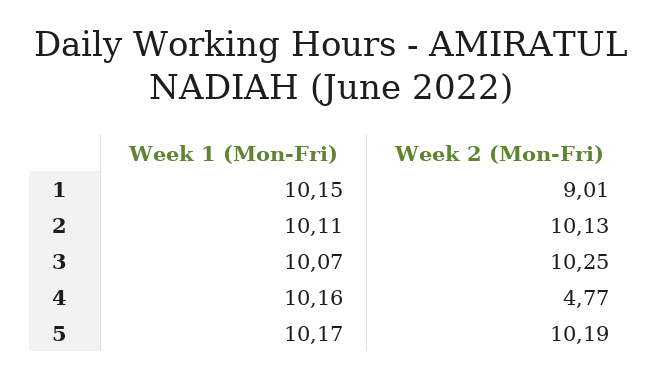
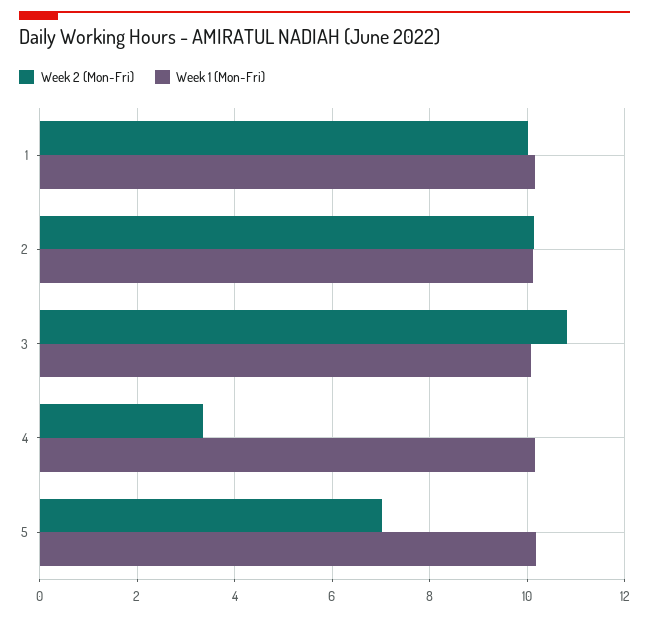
  {
    "Week 1 (Mon-Fri)": {
      "1": 10.15,
      "2": 10.11,
      "3": 10.07,
      "4": 10.16,
      "5": 10.17
    },
    "Week 2 (Mon-Fri)": {
-     "1": 9.01,
+     "1": 10,
      "2": 10.13,
-     "3": 10.25,
+     "3": 10.8,
-     "4": 4.77,
+     "4": 3.4,
-     "5": 10.19
+     "5": 7
    }
  }

